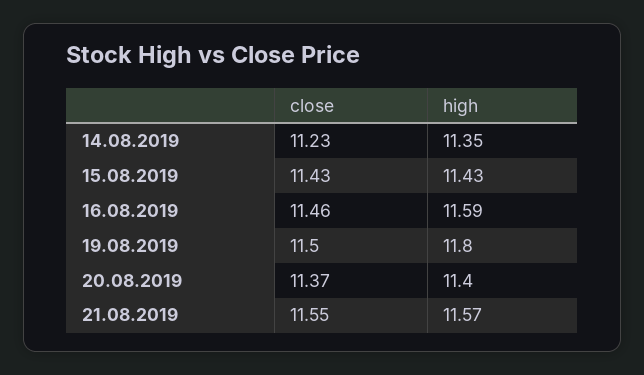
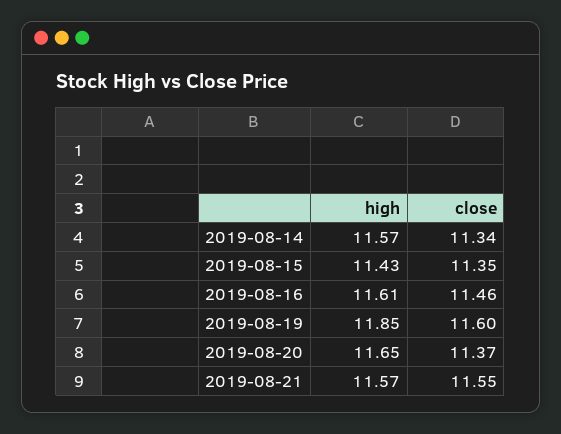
  {
    "close": {
-     "14.08.2019": 11.23,
+     "14.08.2019": 11.34,
-     "15.08.2019": 11.43,
+     "15.08.2019": 11.35,
      "16.08.2019": 11.46,
-     "19.08.2019": 11.5,
+     "19.08.2019": 11.6,
      "20.08.2019": 11.37,
      "21.08.2019": 11.55
    },
    "high": {
-     "14.08.2019": 11.35,
+     "14.08.2019": 11.57,
      "15.08.2019": 11.43,
-     "16.08.2019": 11.59,
+     "16.08.2019": 11.61,
-     "19.08.2019": 11.8,
+     "19.08.2019": 11.85,
-     "20.08.2019": 11.4,
+     "20.08.2019": 11.65,
      "21.08.2019": 11.57
    }
  }

